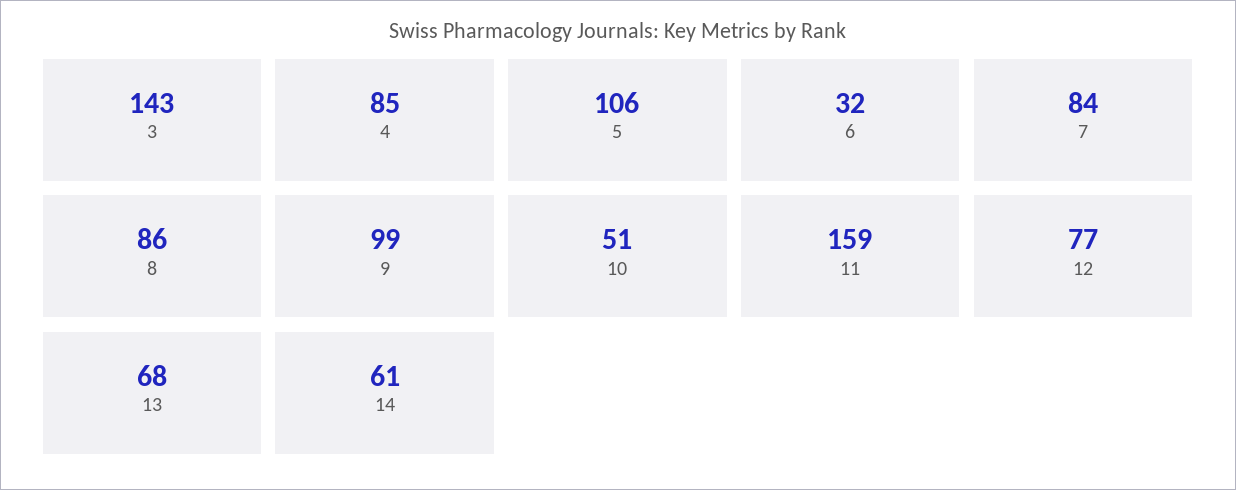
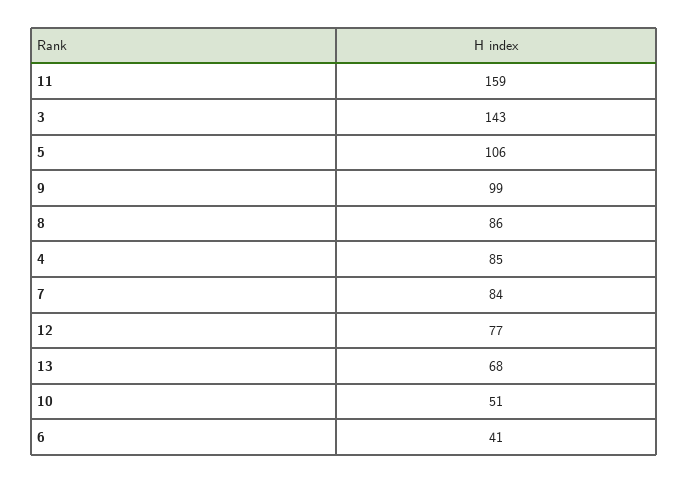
  {
    "3": 143,
    "4": 85,
    "5": 106,
-   "6": 32,
+   "6": 41,
    "7": 84,
    "8": 86,
    "9": 99,
    "10": 51,
    "11": 159,
    "12": 77,
-   "13": 68,
+   "13": 68
-   "14": 61
  }

